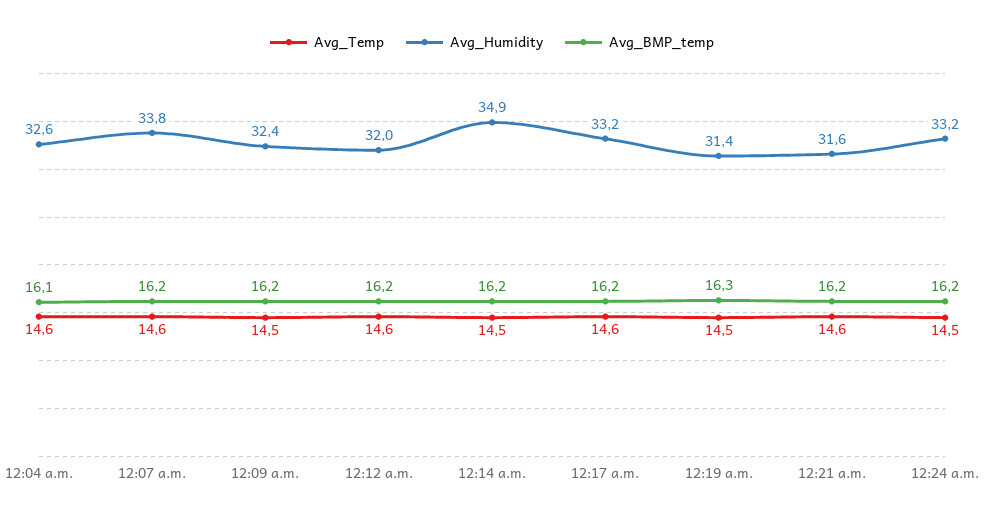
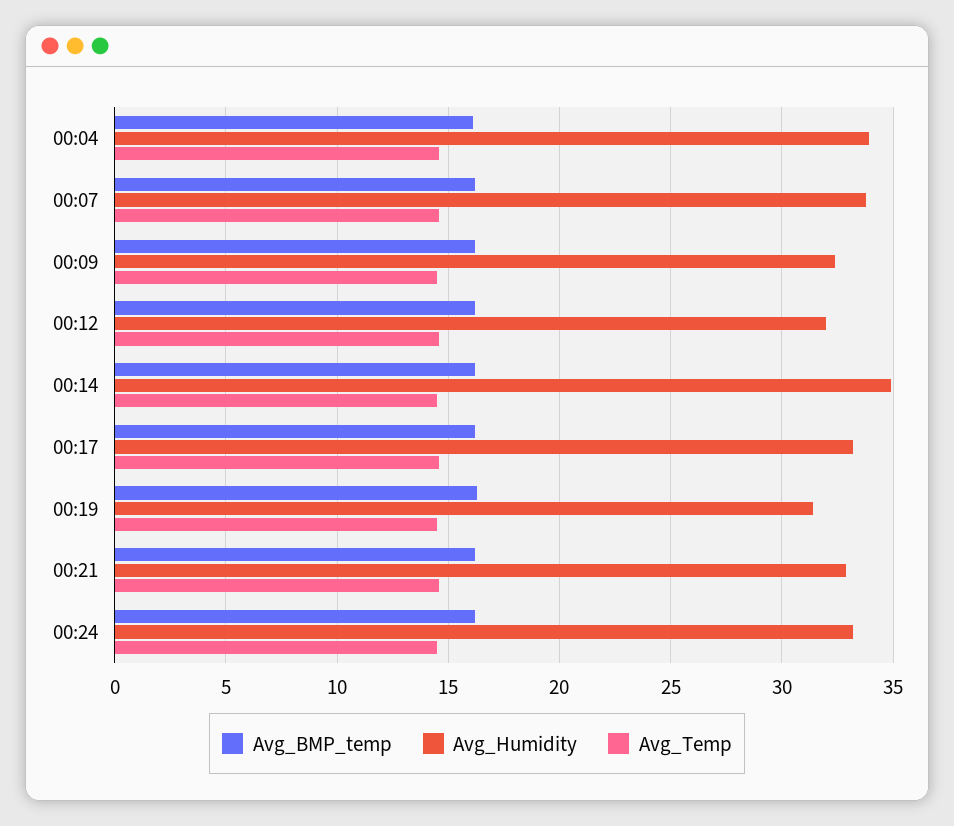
  {
    "Avg_Temp": {
      "12:04 a.m.": 14.6,
      "12:07 a.m.": 14.6,
      "12:09 a.m.": 14.5,
      "12:12 a.m.": 14.6,
      "12:14 a.m.": 14.5,
      "12:17 a.m.": 14.6,
      "12:19 a.m.": 14.5,
      "12:21 a.m.": 14.6,
      "12:24 a.m.": 14.5
    },
    "Avg_Humidity": {
-     "12:04 a.m.": 32.6,
+     "12:04 a.m.": 34,
      "12:07 a.m.": 33.8,
      "12:09 a.m.": 32.4,
      "12:12 a.m.": 32,
      "12:14 a.m.": 34.9,
      "12:17 a.m.": 33.2,
      "12:19 a.m.": 31.4,
-     "12:21 a.m.": 31.6,
+     "12:21 a.m.": 33,
      "12:24 a.m.": 33.2
    },
    "Avg_BMP_temp": {
      "12:04 a.m.": 16.1,
      "12:07 a.m.": 16.2,
      "12:09 a.m.": 16.2,
      "12:12 a.m.": 16.2,
      "12:14 a.m.": 16.2,
      "12:17 a.m.": 16.2,
      "12:19 a.m.": 16.3,
      "12:21 a.m.": 16.2,
      "12:24 a.m.": 16.2
    }
  }

